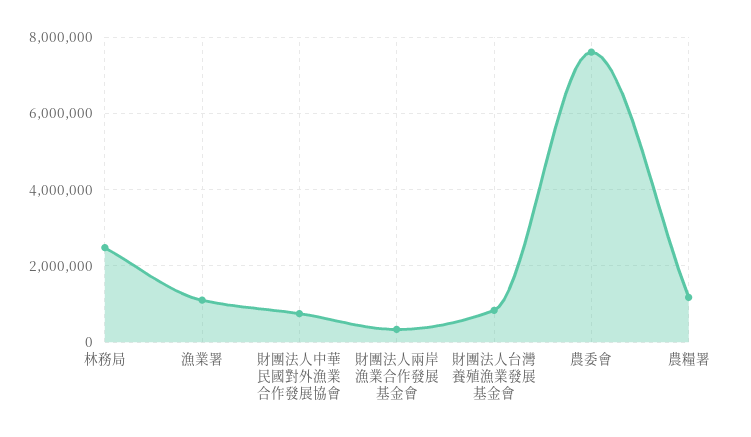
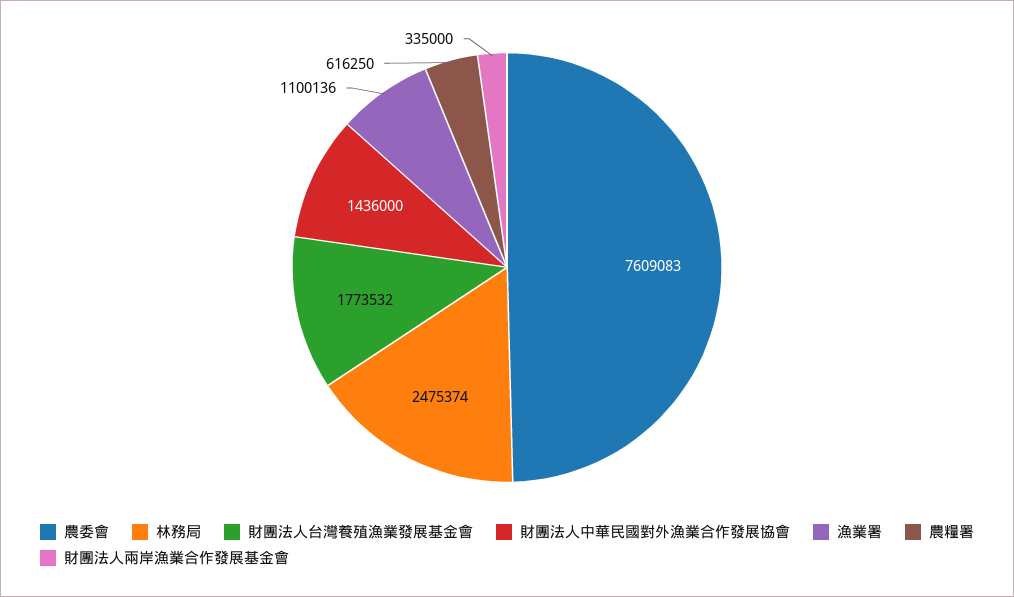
  {
    "林務局": 2475374,
    "漁業署": 1100136,
-   "財團法人中華民國對外漁業合作發展協會": 800000,
+   "財團法人中華民國對外漁業合作發展協會": 1436000,
    "財團法人兩岸漁業合作發展基金會": 335000,
-   "財團法人台灣養殖漁業發展基金會": 800000,
+   "財團法人台灣養殖漁業發展基金會": 1773532,
    "農委會": 7609083,
-   "農糧署": 1200000
+   "農糧署": 616250
  }

